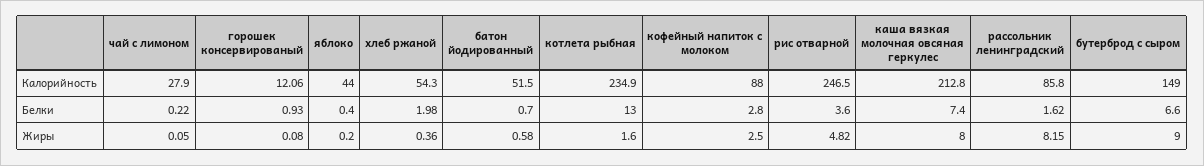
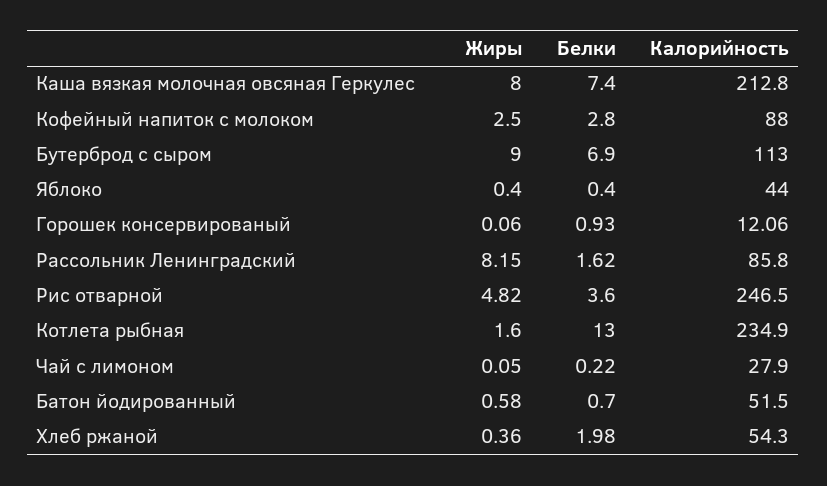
  {
    "чай с лимоном": {
      "Калорийность": 27.9,
      "Белки": 0.22,
      "Жиры": 0.05
    },
    "горошек консервированый": {
      "Калорийность": 12.06,
      "Белки": 0.93,
-     "Жиры": 0.08
+     "Жиры": 0.06
    },
    "яблоко": {
      "Калорийность": 44,
      "Белки": 0.4,
-     "Жиры": 0.2
+     "Жиры": 0.4
    },
    "хлеб ржаной": {
      "Калорийность": 54.3,
      "Белки": 1.98,
      "Жиры": 0.36
    },
    "батон йодированный": {
      "Калорийность": 51.5,
      "Белки": 0.7,
      "Жиры": 0.58
    },
    "котлета рыбная": {
      "Калорийность": 234.9,
      "Белки": 13,
      "Жиры": 1.6
    },
    "кофейный напиток с молоком": {
      "Калорийность": 88,
      "Белки": 2.8,
      "Жиры": 2.5
    },
    "рис отварной": {
      "Калорийность": 246.5,
      "Белки": 3.6,
      "Жиры": 4.82
    },
    "каша вязкая молочная овсяная геркулес": {
      "Калорийность": 212.8,
      "Белки": 7.4,
      "Жиры": 8
    },
    "рассольник ленинградский": {
      "Калорийность": 85.8,
      "Белки": 1.62,
      "Жиры": 8.15
    },
    "бутерброд с сыром": {
-     "Калорийность": 149,
+     "Калорийность": 113,
-     "Белки": 6.6,
+     "Белки": 6.9,
      "Жиры": 9
    }
  }

